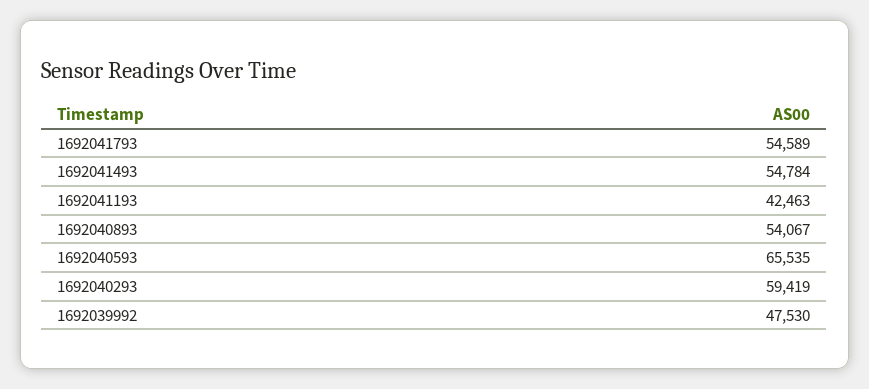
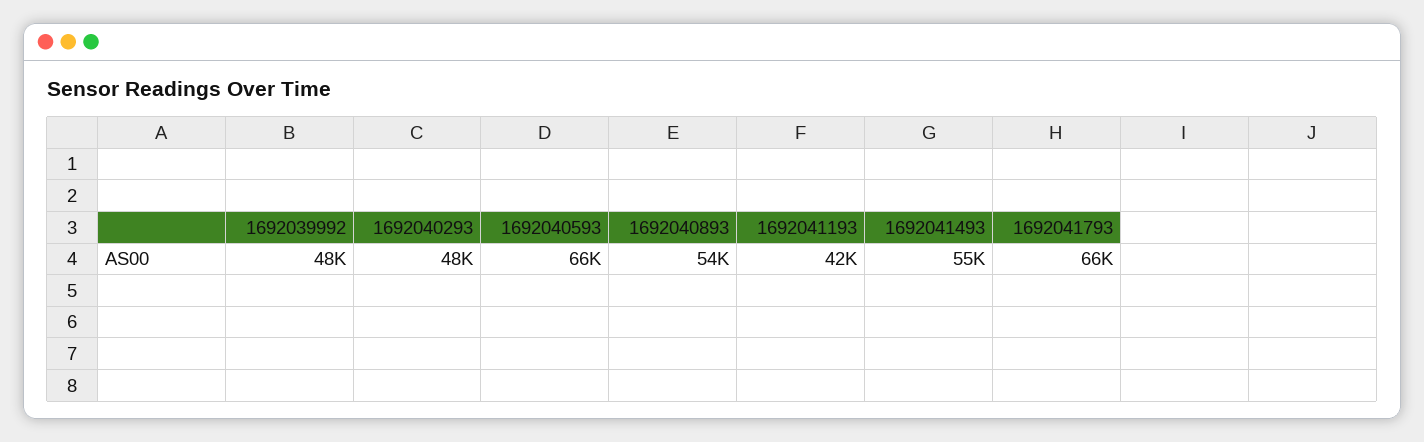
  {
-   "1692041793": 54589,
+   "1692041793": 66000,
    "1692041493": 54784,
    "1692041193": 42463,
    "1692040893": 54067,
    "1692040593": 65535,
-   "1692040293": 59419,
+   "1692040293": 48000,
    "1692039992": 47530
  }

